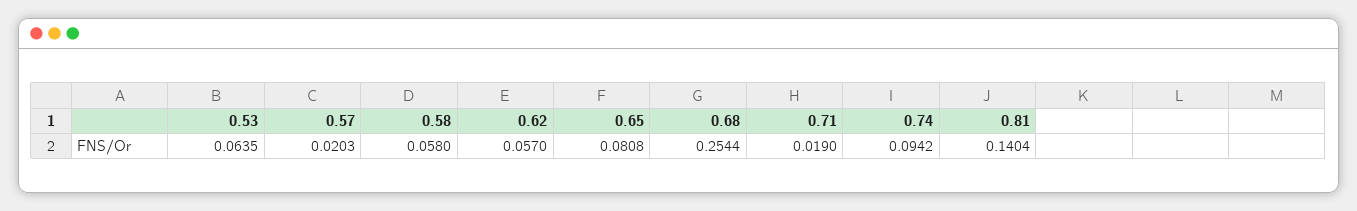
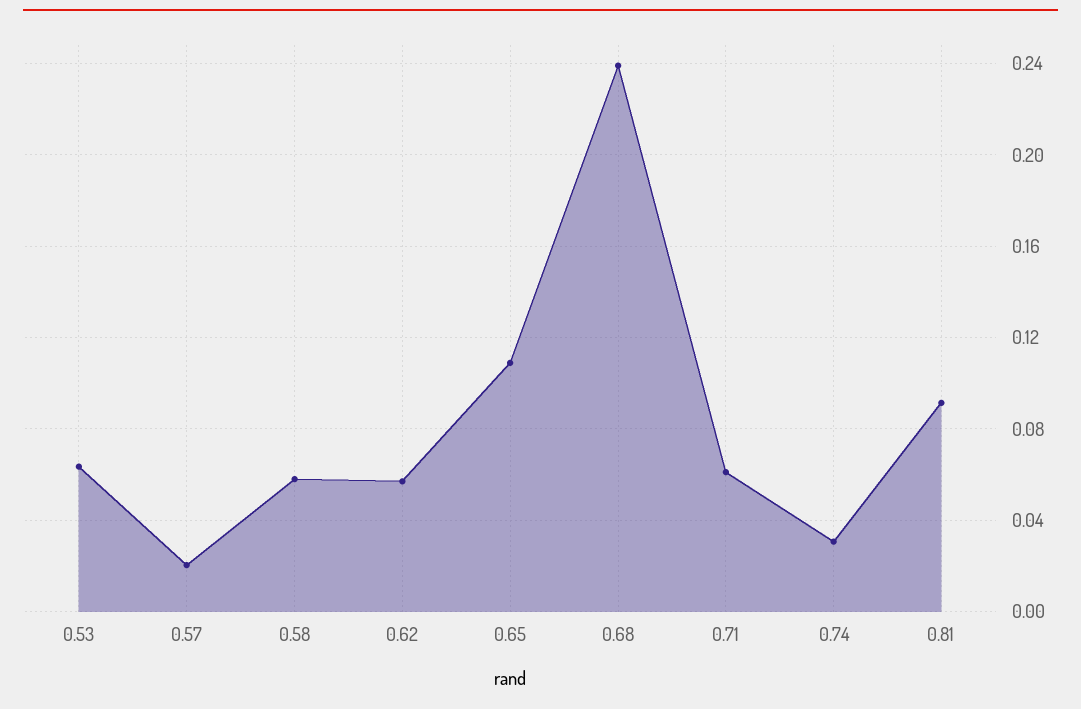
  {
    "0.53": 0.0635,
    "0.57": 0.0203,
    "0.58": 0.058,
    "0.62": 0.057,
-   "0.65": 0.0808,
+   "0.65": 0.11,
-   "0.68": 0.2544,
+   "0.68": 0.24,
-   "0.71": 0.019,
+   "0.71": 0.06,
-   "0.74": 0.0942,
+   "0.74": 0.03,
-   "0.81": 0.1404
+   "0.81": 0.09
  }

